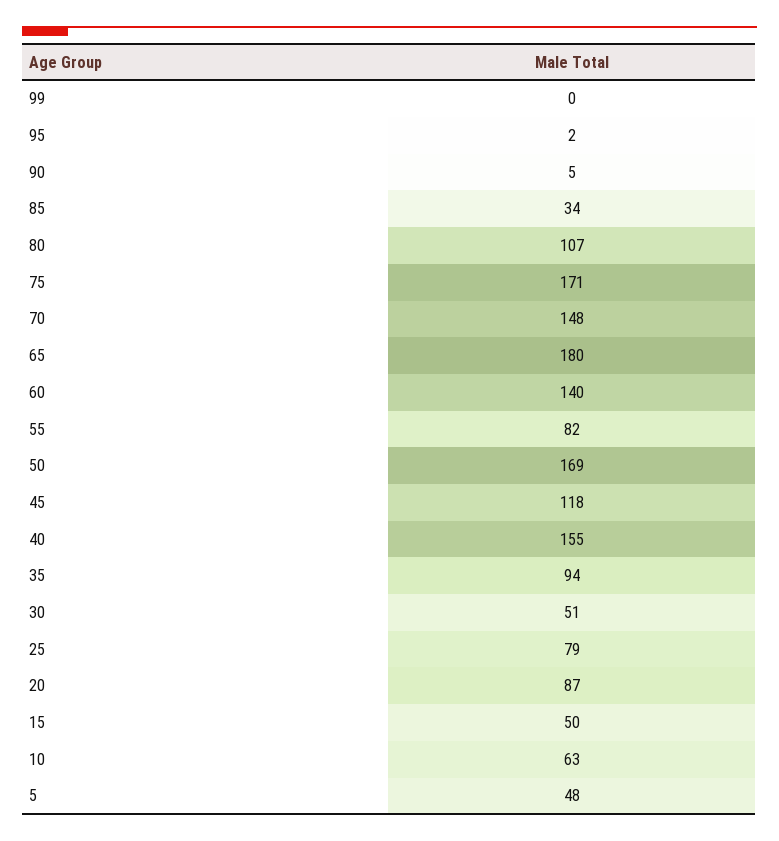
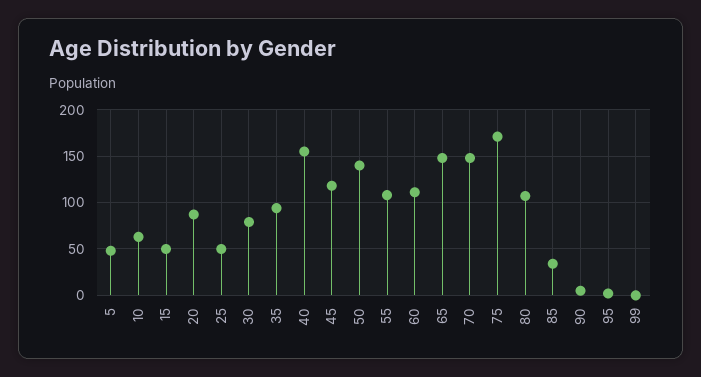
  {
    "99": 0,
    "95": 2,
    "90": 5,
    "85": 34,
    "80": 107,
    "75": 171,
    "70": 148,
-   "65": 180,
+   "65": 150,
-   "60": 140,
+   "60": 110,
-   "55": 82,
+   "55": 110,
-   "50": 169,
+   "50": 140,
    "45": 118,
    "40": 155,
    "35": 94,
-   "30": 51,
+   "30": 80,
-   "25": 79,
+   "25": 50,
    "20": 87,
    "15": 50,
    "10": 63,
    "5": 48
  }

